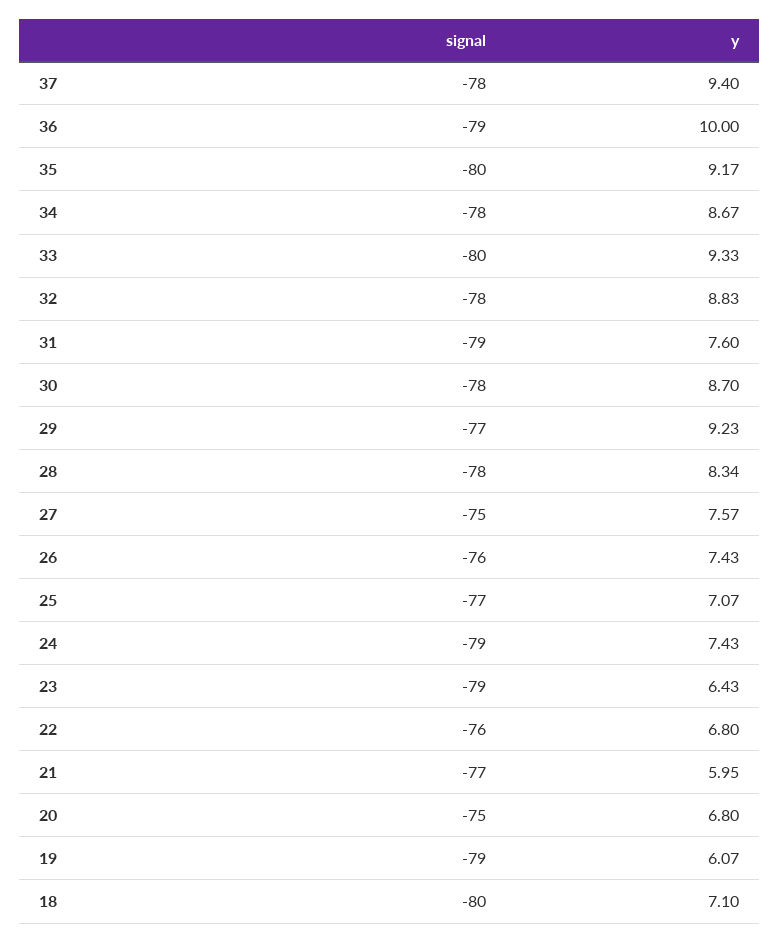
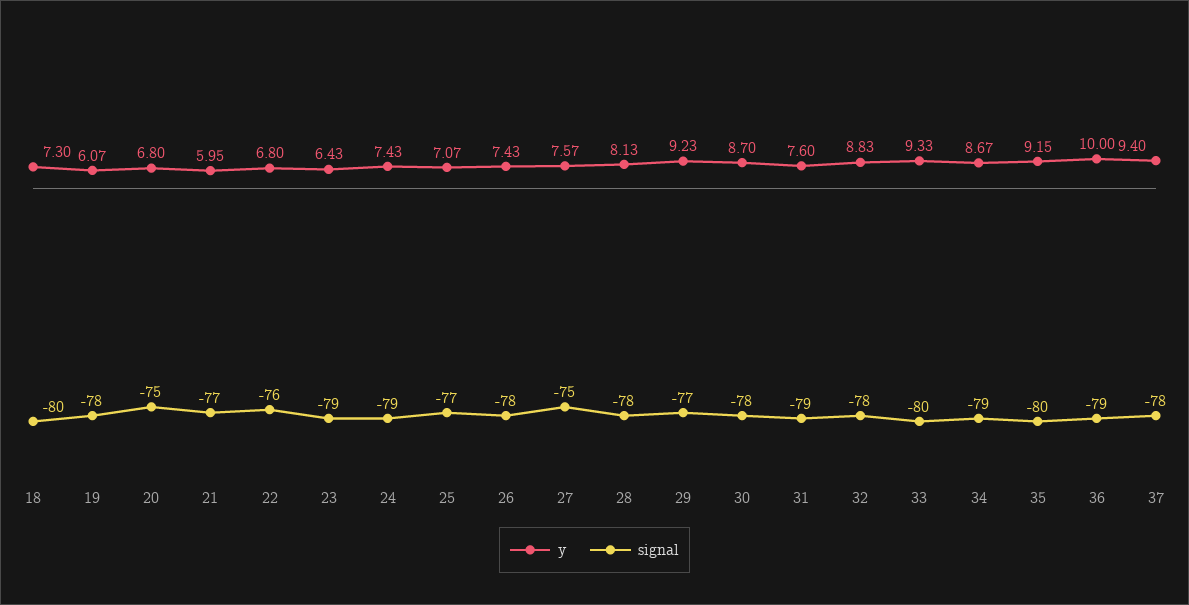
  {
    "signal": {
      "37": -78,
      "36": -79,
      "35": -80,
-     "34": -78,
+     "34": -79,
      "33": -80,
      "32": -78,
      "31": -79,
      "30": -78,
      "29": -77,
      "28": -78,
      "27": -75,
-     "26": -76,
+     "26": -78,
      "25": -77,
      "24": -79,
      "23": -79,
      "22": -76,
      "21": -77,
      "20": -75,
-     "19": -79,
+     "19": -78,
      "18": -80
    },
    "y": {
      "37": 9.4,
      "36": 10,
-     "35": 9.17,
+     "35": 9.15,
      "34": 8.67,
      "33": 9.33,
      "32": 8.83,
      "31": 7.6,
      "30": 8.7,
      "29": 9.23,
-     "28": 8.34,
+     "28": 8.13,
      "27": 7.57,
      "26": 7.43,
      "25": 7.07,
      "24": 7.43,
      "23": 6.43,
      "22": 6.8,
      "21": 5.95,
      "20": 6.8,
      "19": 6.07,
-     "18": 7.1
+     "18": 7.3
    }
  }

